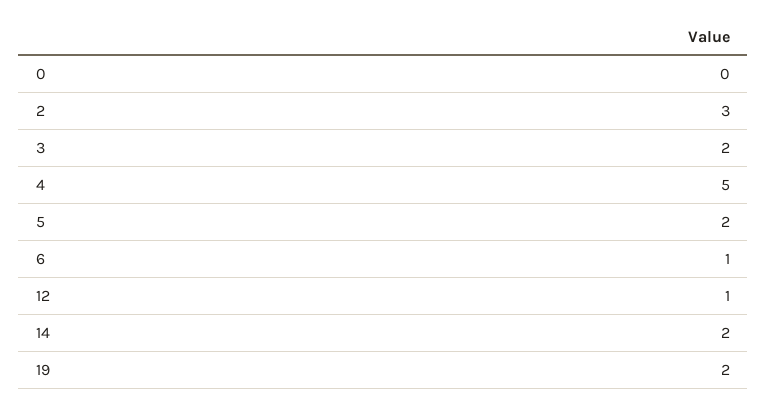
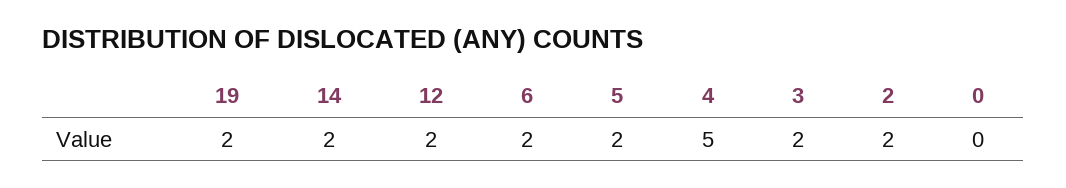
  {
    "0": 0,
-   "2": 3,
+   "2": 2,
    "3": 2,
    "4": 5,
    "5": 2,
-   "6": 1,
+   "6": 2,
-   "12": 1,
+   "12": 2,
    "14": 2,
    "19": 2
  }

